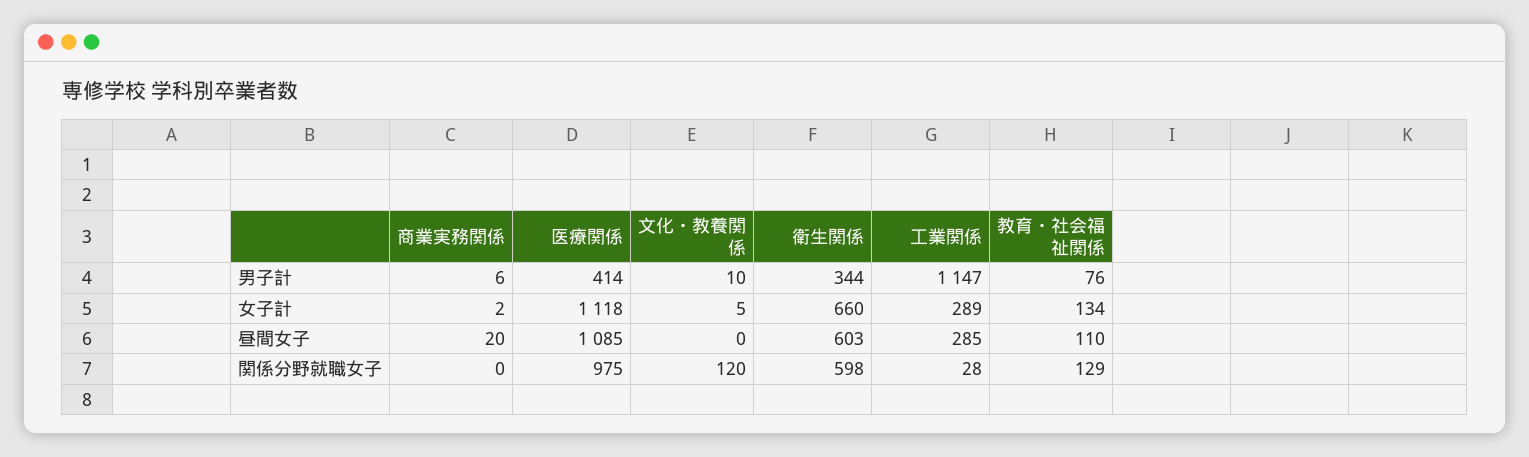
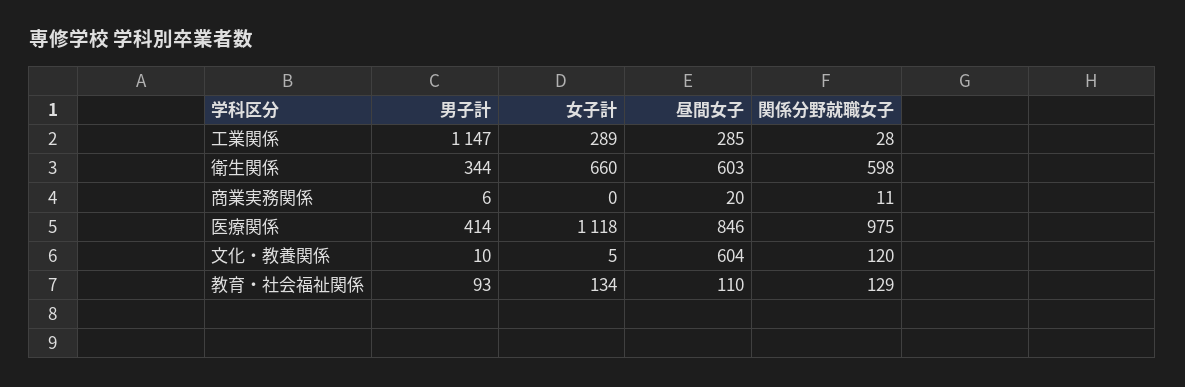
  {
    "商業実務関係": {
      "男子計": 6,
-     "女子計": 2,
+     "女子計": 0,
      "昼間女子": 20,
-     "関係分野就職女子": 0
+     "関係分野就職女子": 11
    },
    "医療関係": {
      "男子計": 414,
      "女子計": 1118,
-     "昼間女子": 1085,
+     "昼間女子": 846,
      "関係分野就職女子": 975
    },
    "文化・教養関係": {
      "男子計": 10,
      "女子計": 5,
-     "昼間女子": 0,
+     "昼間女子": 604,
      "関係分野就職女子": 120
    },
    "衛生関係": {
      "男子計": 344,
      "女子計": 660,
      "昼間女子": 603,
      "関係分野就職女子": 598
    },
    "工業関係": {
      "男子計": 1147,
      "女子計": 289,
      "昼間女子": 285,
      "関係分野就職女子": 28
    },
    "教育・社会福祉関係": {
-     "男子計": 76,
+     "男子計": 93,
      "女子計": 134,
      "昼間女子": 110,
      "関係分野就職女子": 129
    }
  }

